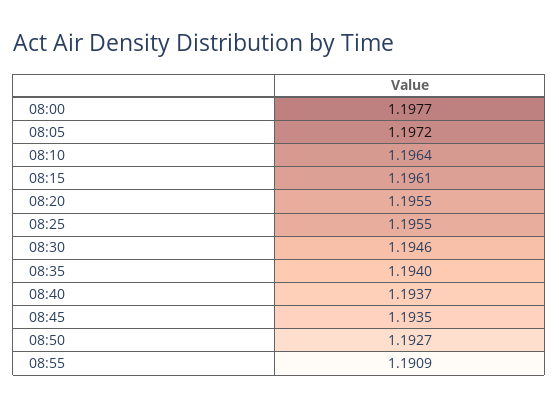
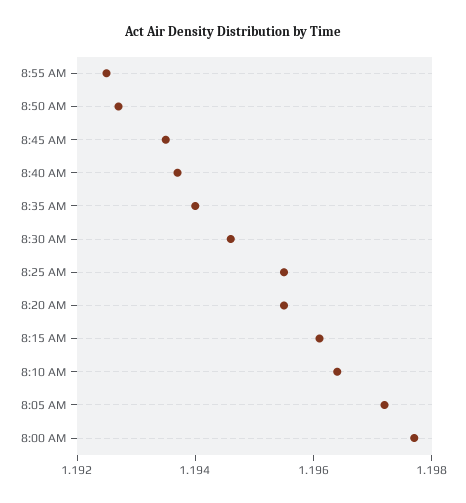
  {
    "08:00": 1.1977,
    "08:05": 1.1972,
    "08:10": 1.1964,
    "08:15": 1.1961,
    "08:20": 1.1955,
    "08:25": 1.1955,
    "08:30": 1.1946,
    "08:35": 1.194,
    "08:40": 1.1937,
    "08:45": 1.1935,
    "08:50": 1.1927,
-   "08:55": 1.1909
+   "08:55": 1.1925
  }

